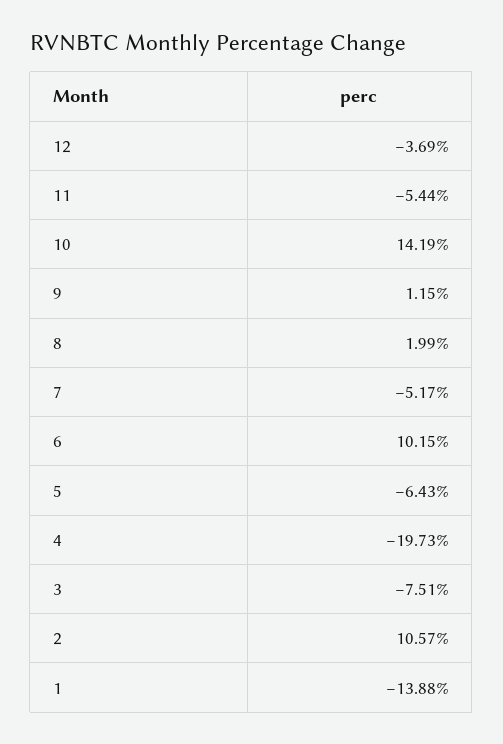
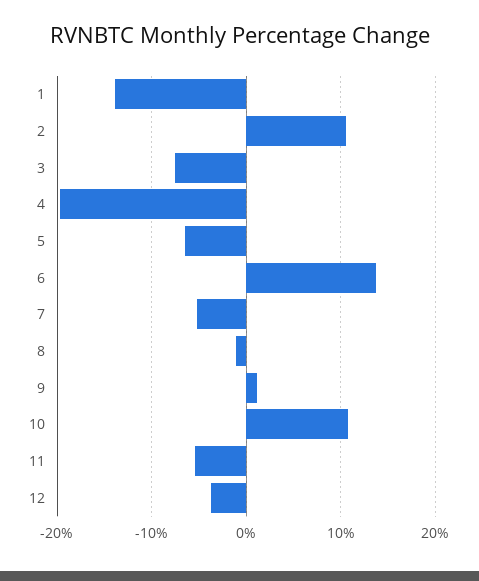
  {
    "12": -3.69,
    "11": -5.44,
-   "10": 14.19,
+   "10": 11,
    "9": 1.15,
-   "8": 1.99,
+   "8": -1,
    "7": -5.17,
-   "6": 10.15,
+   "6": 14,
    "5": -6.43,
    "4": -19.73,
    "3": -7.51,
    "2": 10.57,
    "1": -13.88
  }

